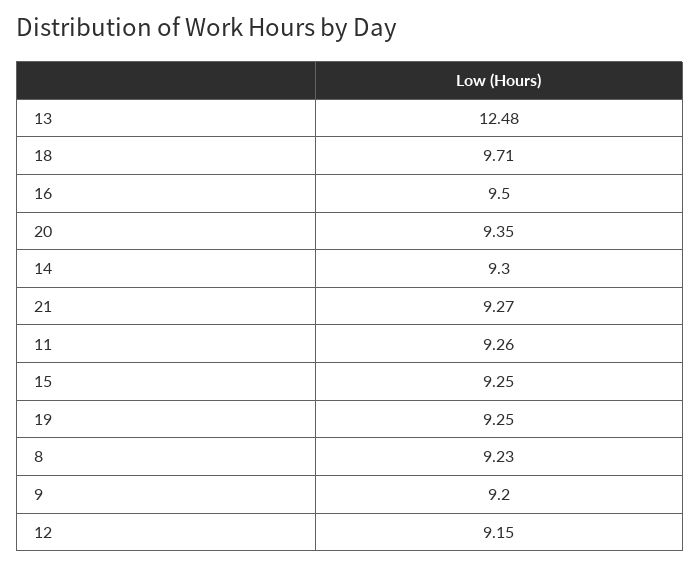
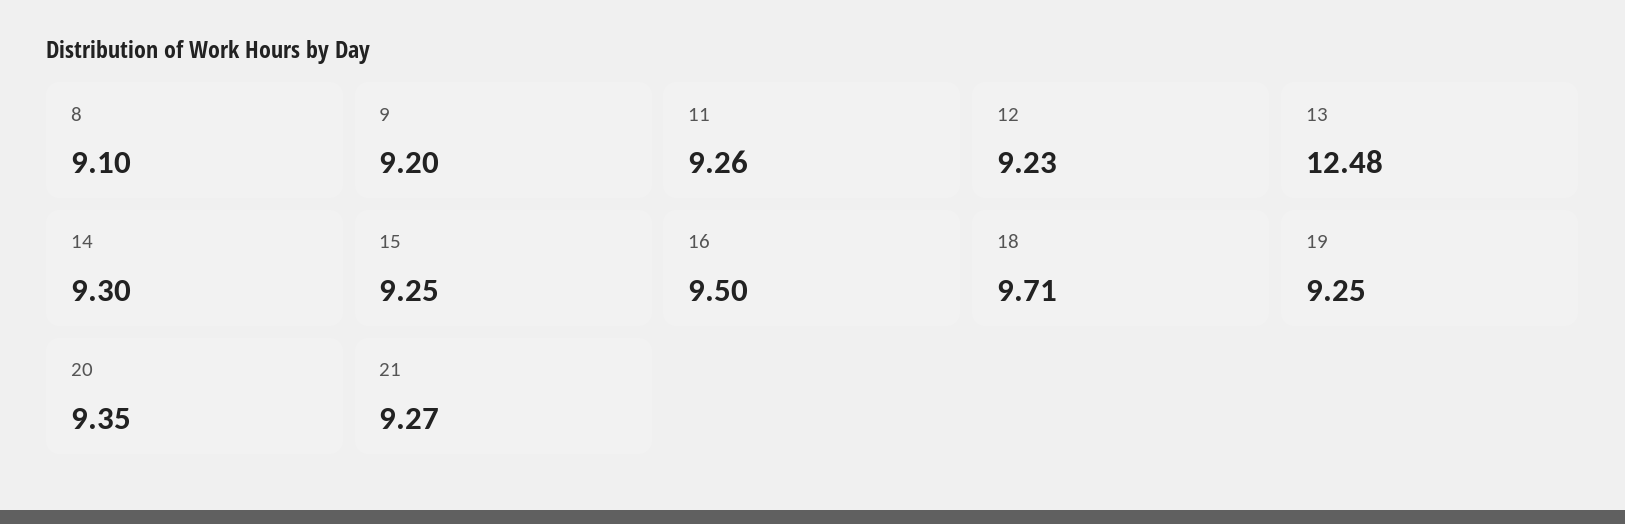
  {
    "13": 12.48,
    "18": 9.71,
    "16": 9.5,
    "20": 9.35,
    "14": 9.3,
    "21": 9.27,
    "11": 9.26,
    "15": 9.25,
    "19": 9.25,
-   "8": 9.23,
+   "8": 9.1,
    "9": 9.2,
-   "12": 9.15
+   "12": 9.23
  }

